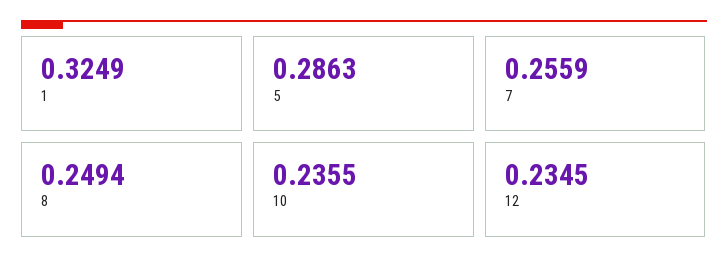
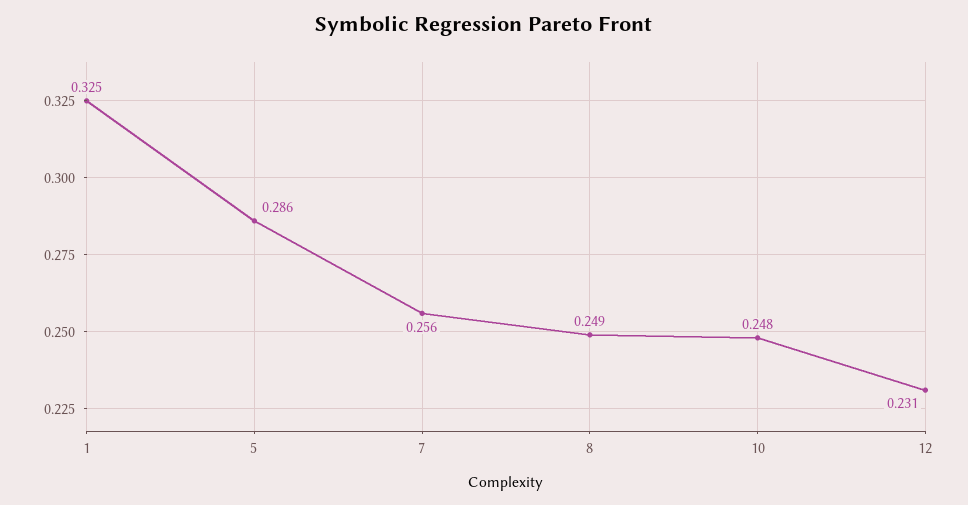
  {
    "1": 0.3249,
    "5": 0.2863,
    "7": 0.2559,
    "8": 0.2494,
-   "10": 0.2355,
+   "10": 0.248,
-   "12": 0.2345
+   "12": 0.231
  }

